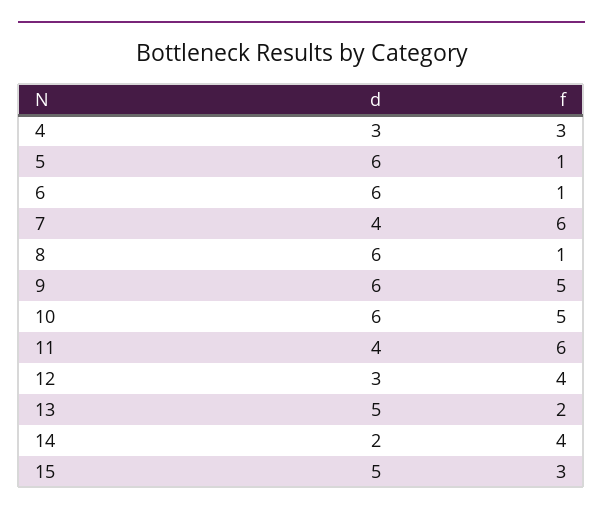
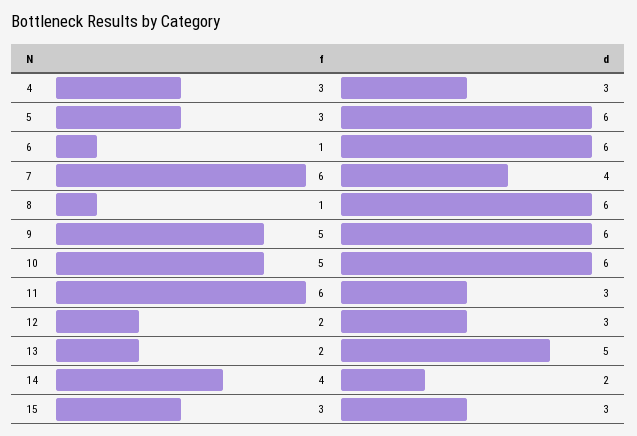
  {
    "d": {
      "4": 3,
      "5": 6,
      "6": 6,
      "7": 4,
      "8": 6,
      "9": 6,
      "10": 6,
-     "11": 4,
+     "11": 3,
      "12": 3,
      "13": 5,
      "14": 2,
-     "15": 5
+     "15": 3
    },
    "f": {
      "4": 3,
-     "5": 1,
+     "5": 3,
      "6": 1,
      "7": 6,
      "8": 1,
      "9": 5,
      "10": 5,
      "11": 6,
-     "12": 4,
+     "12": 2,
      "13": 2,
      "14": 4,
      "15": 3
    }
  }

